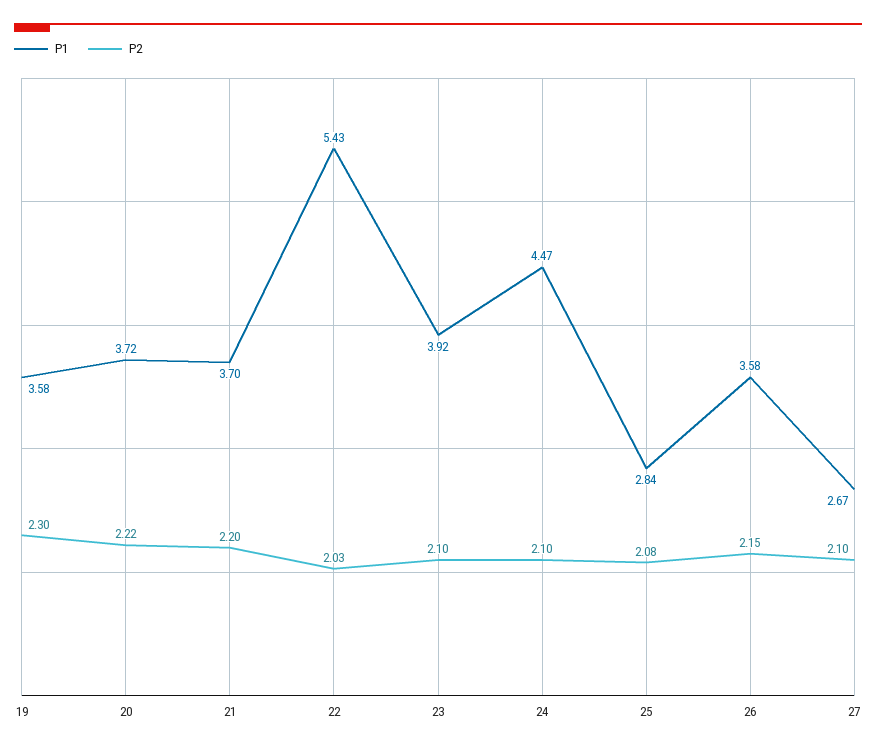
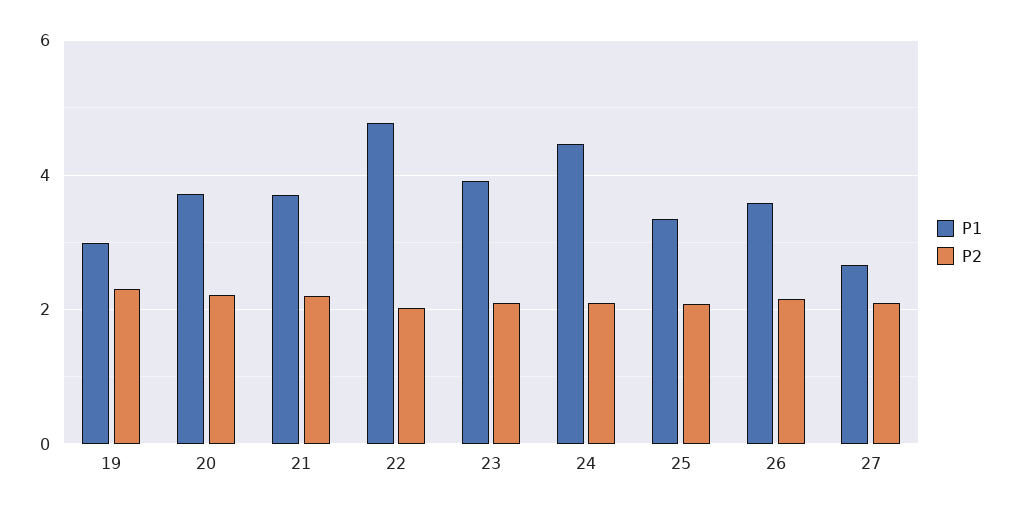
  {
    "P1": {
-     "19": 3.58,
+     "19": 3,
      "20": 3.72,
      "21": 3.7,
-     "22": 5.43,
+     "22": 4.8,
      "23": 3.92,
      "24": 4.47,
-     "25": 2.84,
+     "25": 3.4,
      "26": 3.58,
      "27": 2.67
    },
    "P2": {
      "19": 2.3,
      "20": 2.22,
      "21": 2.2,
      "22": 2.03,
      "23": 2.1,
      "24": 2.1,
      "25": 2.08,
      "26": 2.15,
      "27": 2.1
    }
  }

